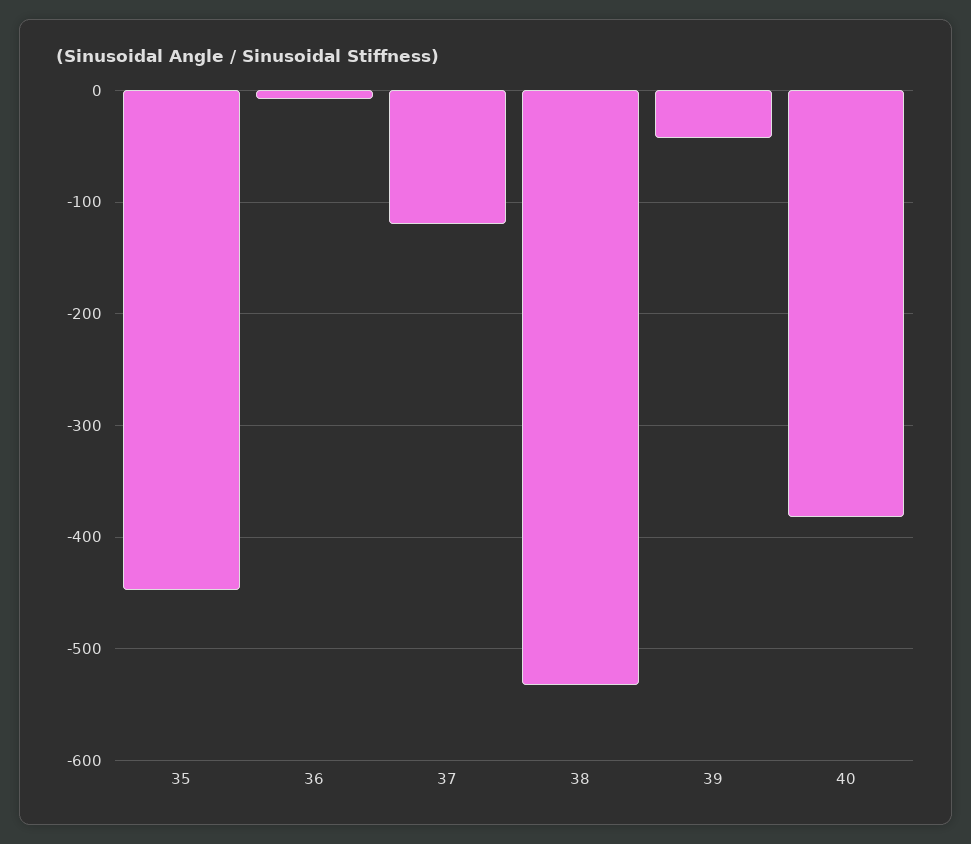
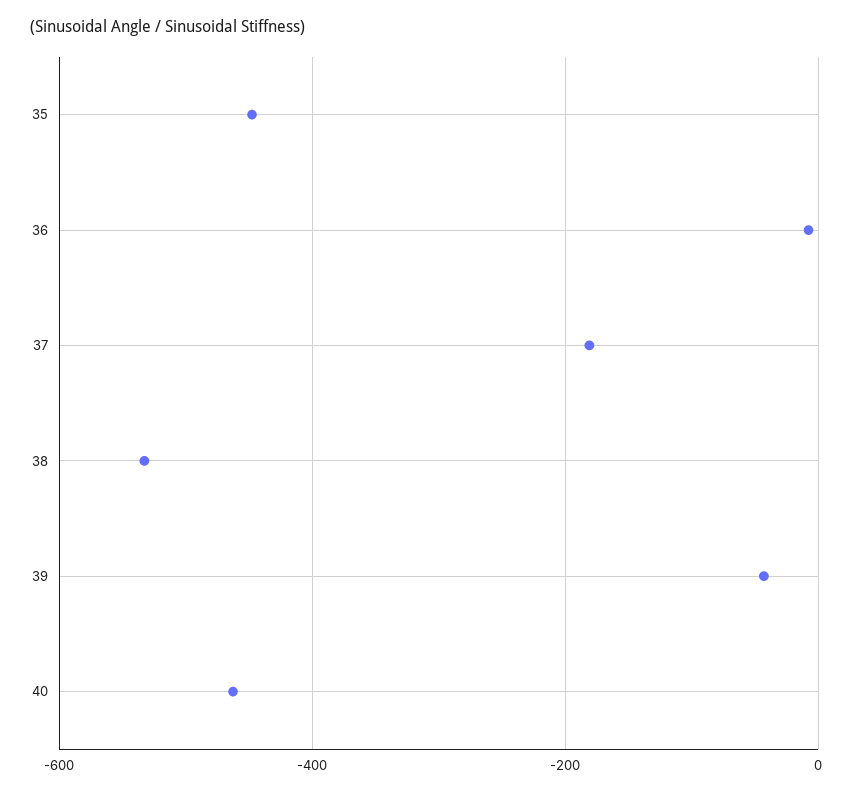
  {
    "35": -450,
    "36": -10,
-   "37": -120,
+   "37": -180,
    "38": -530,
    "39": -40,
-   "40": -380
+   "40": -460
  }

